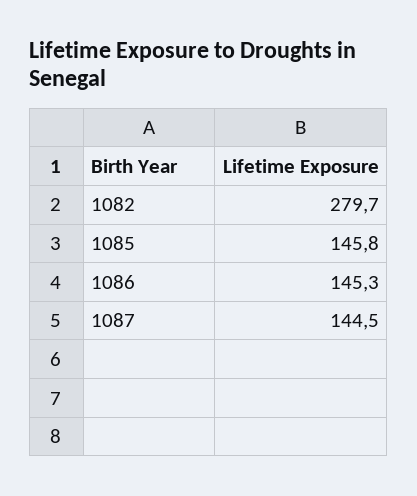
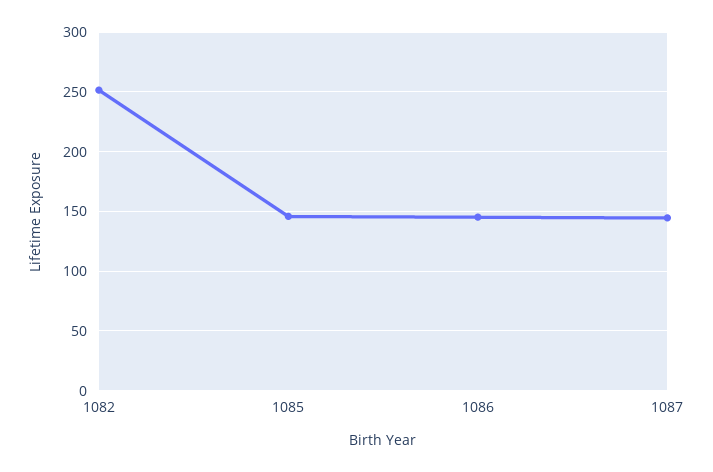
  {
-   "1082": 279.7,
+   "1082": 250,
    "1085": 145.8,
    "1086": 145.3,
    "1087": 144.5
  }

